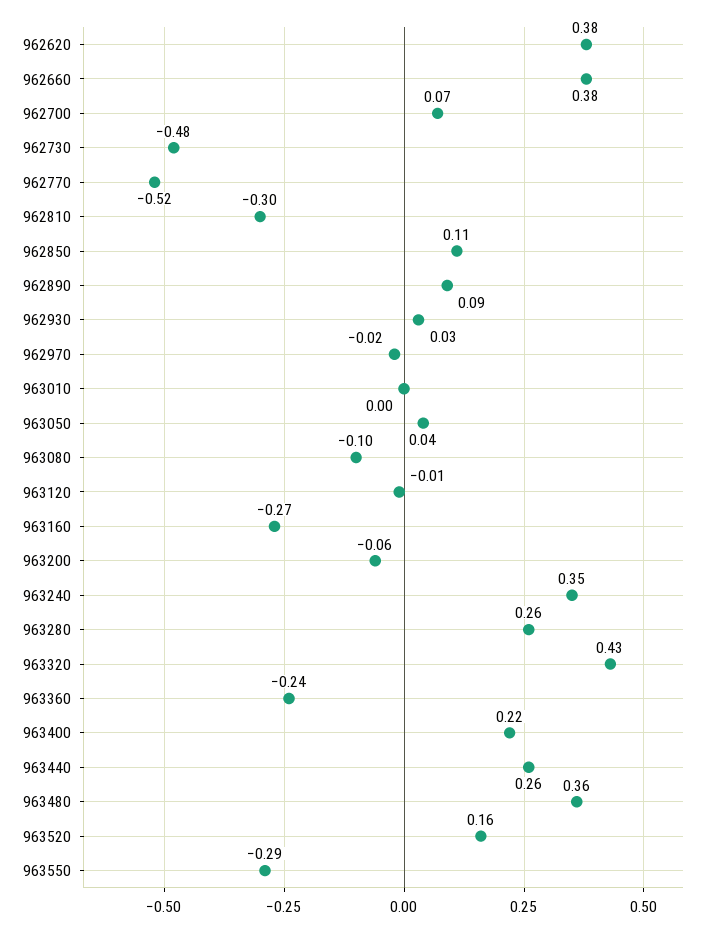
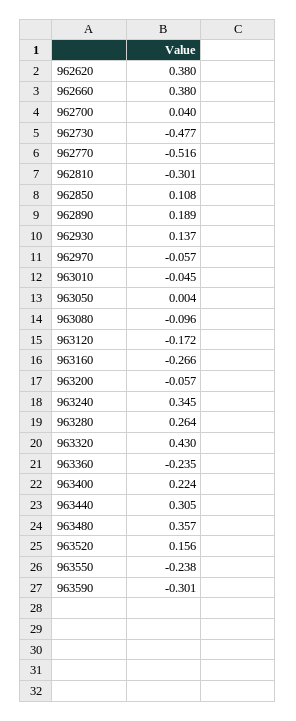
  {
    "962620": 0.38,
    "962660": 0.38,
-   "962700": 0.07,
+   "962700": 0.04,
    "962730": -0.477,
    "962770": -0.516,
    "962810": -0.301,
    "962850": 0.108,
-   "962890": 0.09,
+   "962890": 0.189,
-   "962930": 0.03,
+   "962930": 0.137,
-   "962970": -0.02,
+   "962970": -0.057,
-   "963010": 0,
+   "963010": -0.045,
-   "963050": 0.04,
+   "963050": 0.004,
    "963080": -0.096,
-   "963120": -0.01,
+   "963120": -0.172,
    "963160": -0.266,
    "963200": -0.057,
    "963240": 0.345,
    "963280": 0.264,
    "963320": 0.43,
    "963360": -0.235,
    "963400": 0.224,
-   "963440": 0.26,
+   "963440": 0.305,
    "963480": 0.357,
    "963520": 0.156,
-   "963550": -0.29
+   "963550": -0.238,
+   "963590": -0.301
  }

